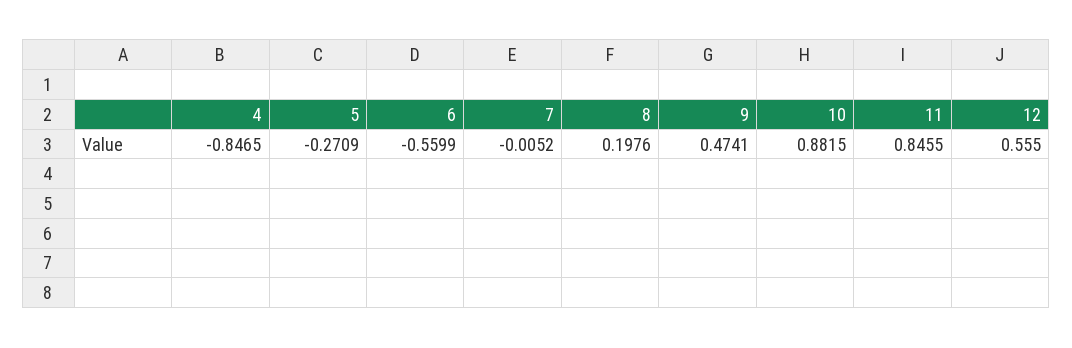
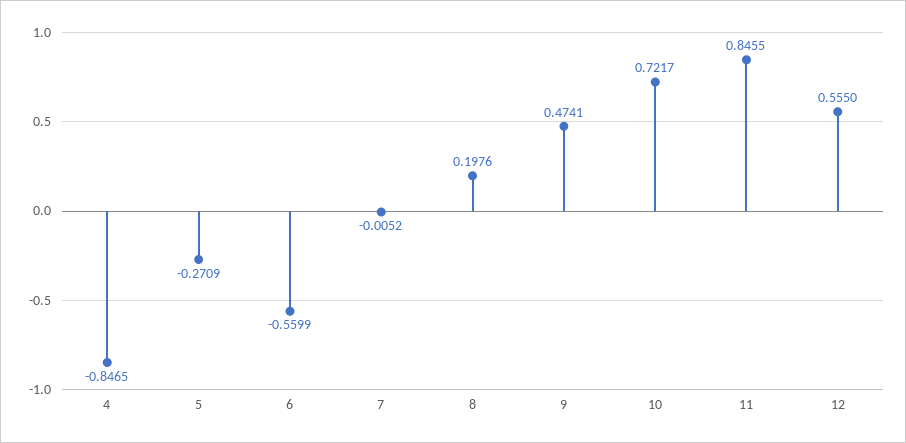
  {
    "4": -0.8465,
    "5": -0.2709,
    "6": -0.5599,
    "7": -0.0052,
    "8": 0.1976,
    "9": 0.4741,
-   "10": 0.8815,
+   "10": 0.7217,
    "11": 0.8455,
    "12": 0.555
  }

